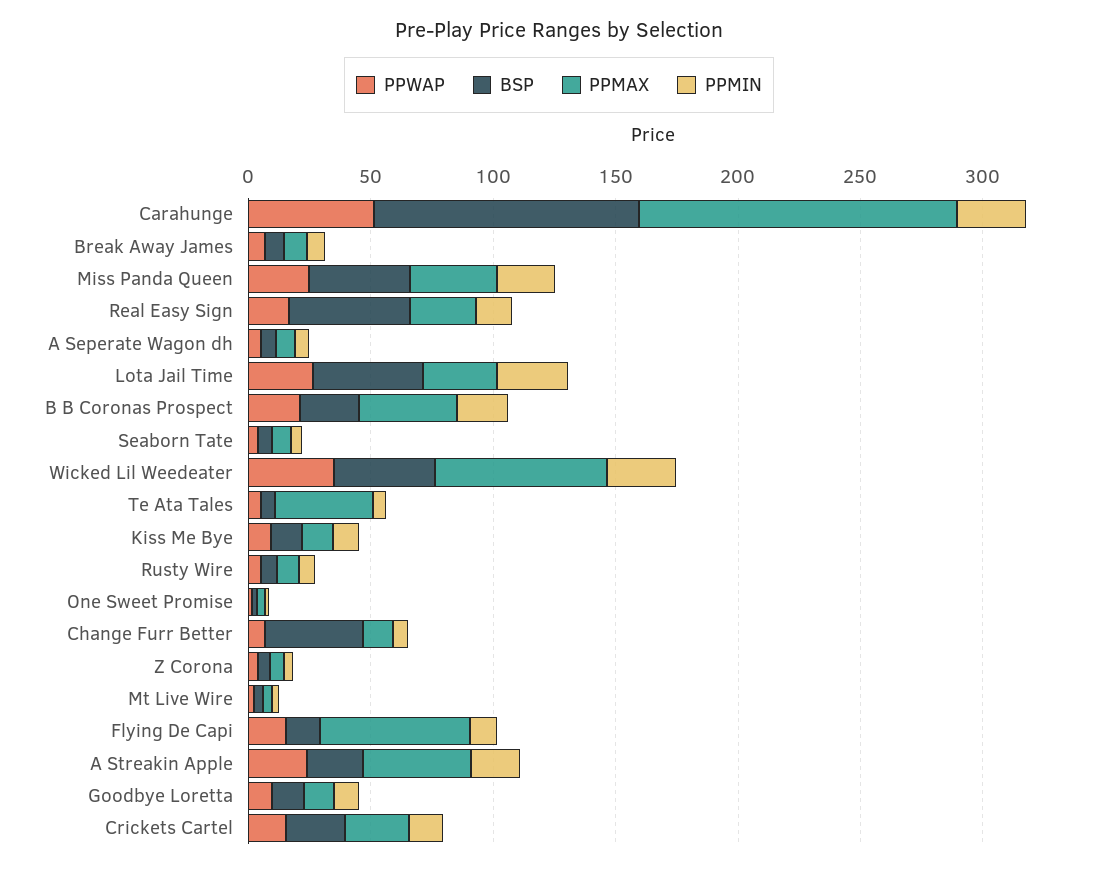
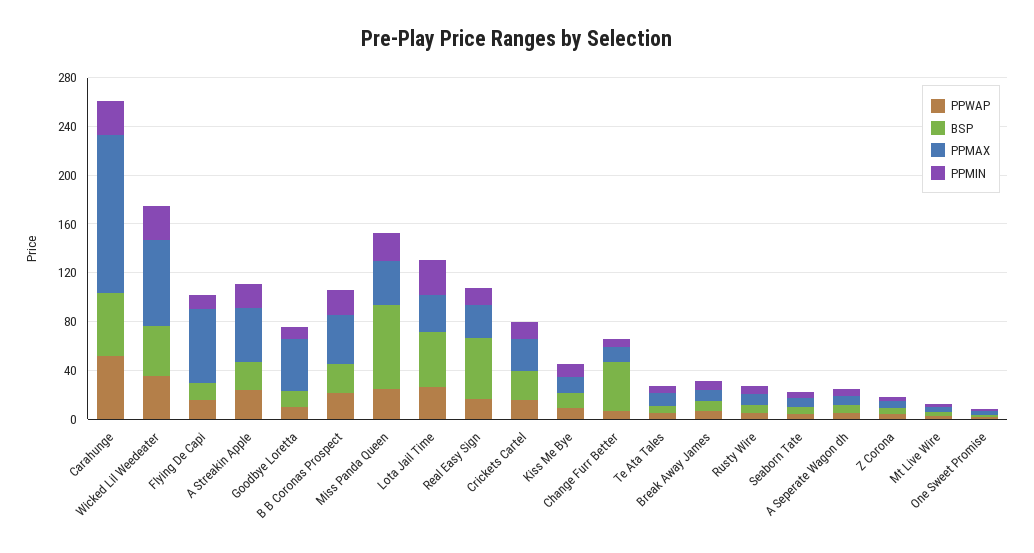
  {
    "PPWAP": {
      "Carahunge": 50,
      "Break Away James": 10,
      "Miss Panda Queen": 20,
      "Real Easy Sign": 20,
      "A Seperate Wagon dh": 10,
      "Lota Jail Time": 30,
      "B B Coronas Prospect": 20,
      "Seaborn Tate": 0,
      "Wicked Lil Weedeater": 40,
      "Te Ata Tales": 10,
      "Kiss Me Bye": 10,
      "Rusty Wire": 10,
      "One Sweet Promise": 0,
      "Change Furr Better": 10,
      "Z Corona": 0,
      "Mt Live Wire": 0,
      "Flying De Capi": 20,
      "A Streakin Apple": 20,
      "Goodbye Loretta": 10,
      "Crickets Cartel": 20
    },
    "BSP": {
-     "Carahunge": 110,
+     "Carahunge": 50,
      "Break Away James": 10,
-     "Miss Panda Queen": 40,
+     "Miss Panda Queen": 70,
      "Real Easy Sign": 50,
      "A Seperate Wagon dh": 10,
      "Lota Jail Time": 50,
      "B B Coronas Prospect": 20,
      "Seaborn Tate": 10,
      "Wicked Lil Weedeater": 40,
      "Te Ata Tales": 10,
      "Kiss Me Bye": 10,
      "Rusty Wire": 10,
      "One Sweet Promise": 0,
      "Change Furr Better": 40,
      "Z Corona": 10,
      "Mt Live Wire": 0,
      "Flying De Capi": 10,
      "A Streakin Apple": 20,
      "Goodbye Loretta": 10,
      "Crickets Cartel": 20
    },
    "PPMAX": {
      "Carahunge": 130,
      "Break Away James": 10,
      "Miss Panda Queen": 40,
      "Real Easy Sign": 30,
      "A Seperate Wagon dh": 10,
      "Lota Jail Time": 30,
      "B B Coronas Prospect": 40,
      "Seaborn Tate": 10,
      "Wicked Lil Weedeater": 70,
-     "Te Ata Tales": 40,
+     "Te Ata Tales": 10,
      "Kiss Me Bye": 10,
      "Rusty Wire": 10,
      "One Sweet Promise": 0,
      "Change Furr Better": 10,
      "Z Corona": 10,
      "Mt Live Wire": 0,
      "Flying De Capi": 60,
      "A Streakin Apple": 40,
-     "Goodbye Loretta": 10,
+     "Goodbye Loretta": 40,
      "Crickets Cartel": 30
    },
    "PPMIN": {
      "Carahunge": 30,
      "Break Away James": 10,
      "Miss Panda Queen": 20,
      "Real Easy Sign": 10,
      "A Seperate Wagon dh": 10,
      "Lota Jail Time": 30,
      "B B Coronas Prospect": 20,
      "Seaborn Tate": 0,
      "Wicked Lil Weedeater": 30,
      "Te Ata Tales": 10,
      "Kiss Me Bye": 10,
      "Rusty Wire": 10,
      "One Sweet Promise": 0,
      "Change Furr Better": 10,
      "Z Corona": 0,
      "Mt Live Wire": 0,
      "Flying De Capi": 10,
      "A Streakin Apple": 20,
      "Goodbye Loretta": 10,
      "Crickets Cartel": 10
    }
  }

